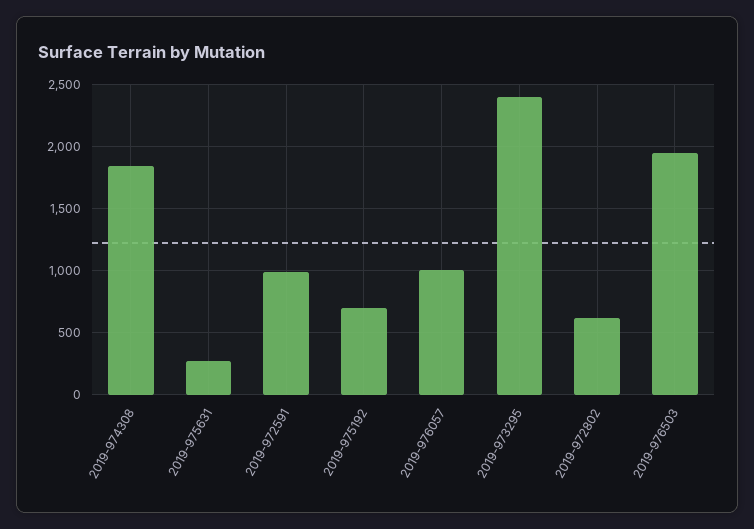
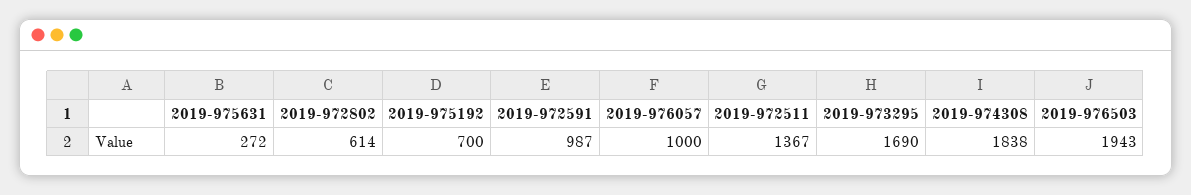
  {
    "2019-974308": 1838,
    "2019-975631": 272,
    "2019-972591": 987,
    "2019-975192": 700,
    "2019-976057": 1000,
-   "2019-973295": 2400,
+   "2019-973295": 1690,
    "2019-972802": 614,
-   "2019-976503": 1943
+   "2019-976503": 1943,
+   "2019-972511": 1367
  }

